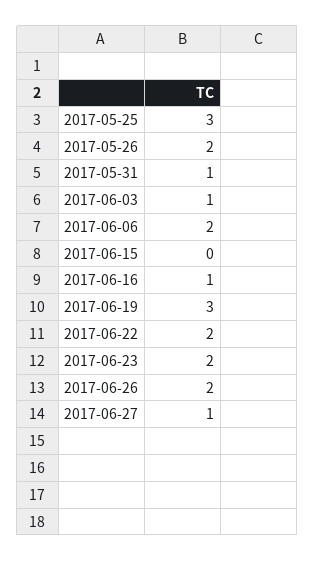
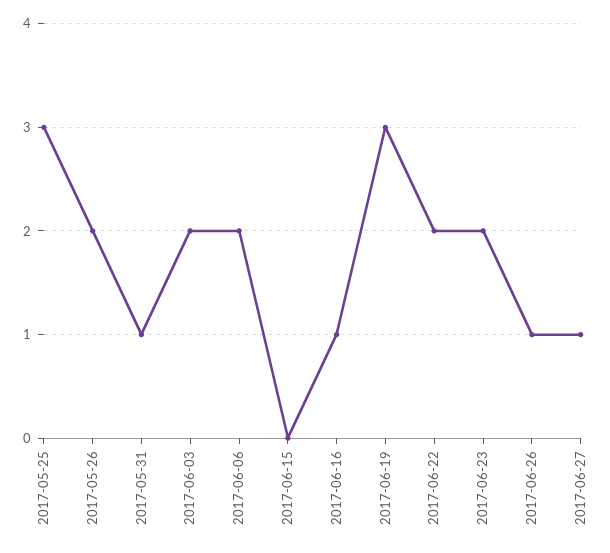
  {
    "2017-05-25": 3,
    "2017-05-26": 2,
    "2017-05-31": 1,
-   "2017-06-03": 1,
+   "2017-06-03": 2,
    "2017-06-06": 2,
    "2017-06-15": 0,
    "2017-06-16": 1,
    "2017-06-19": 3,
    "2017-06-22": 2,
    "2017-06-23": 2,
-   "2017-06-26": 2,
+   "2017-06-26": 1,
    "2017-06-27": 1
  }

